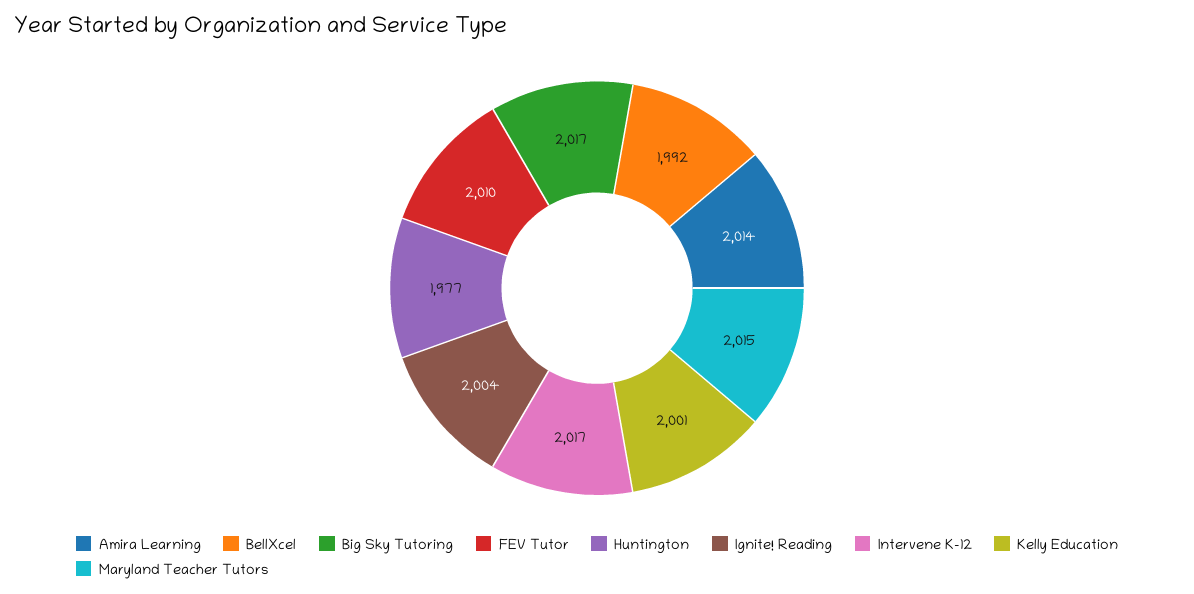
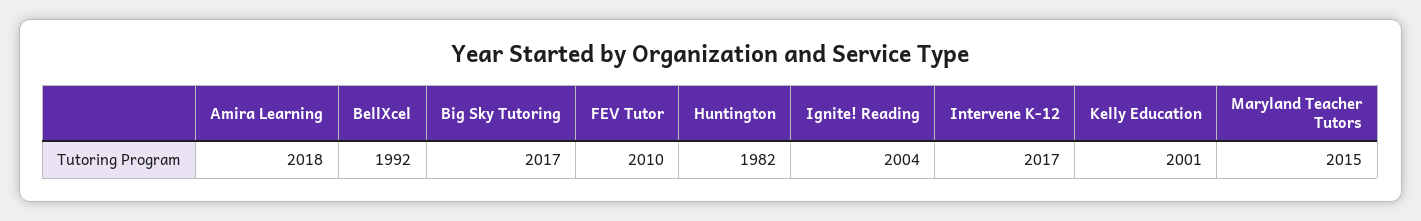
  {
-   "Amira Learning": 2014,
+   "Amira Learning": 2018,
    "BellXcel": 1992,
    "Big Sky Tutoring": 2017,
    "FEV Tutor": 2010,
-   "Huntington": 1977,
+   "Huntington": 1982,
    "Ignite! Reading": 2004,
    "Intervene K-12": 2017,
    "Kelly Education": 2001,
    "Maryland Teacher Tutors": 2015
  }

